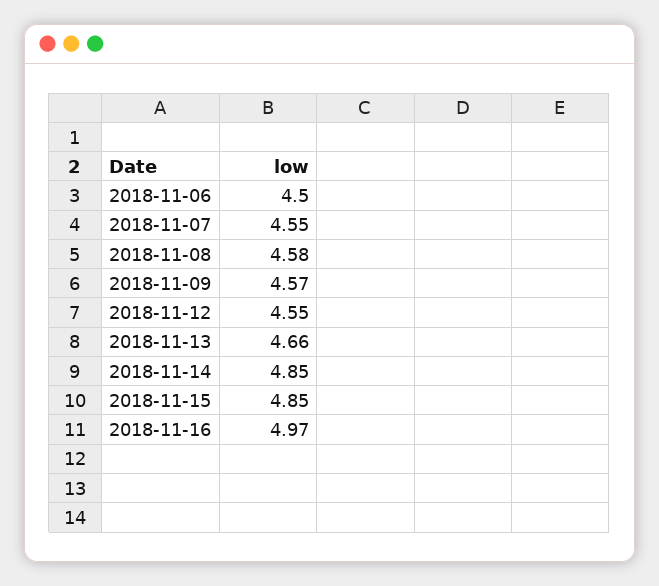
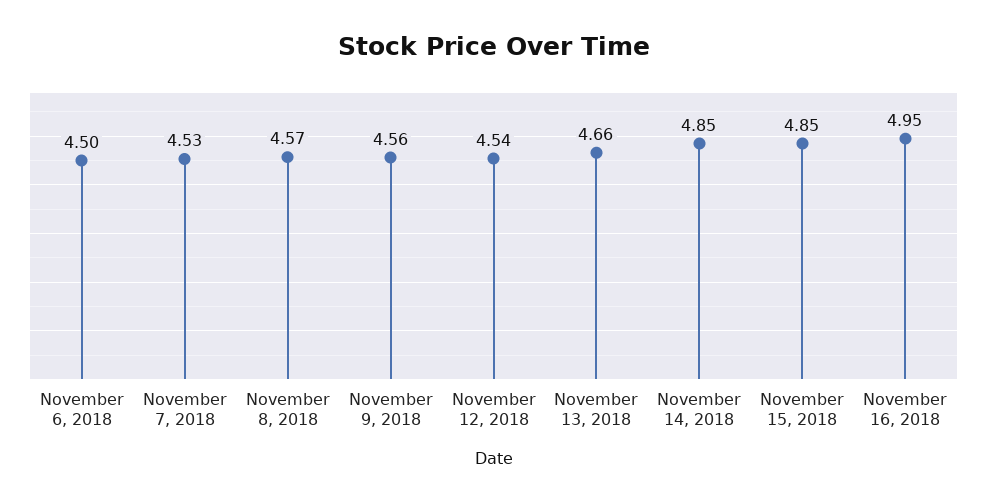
  {
    "2018-11-06": 4.5,
-   "2018-11-07": 4.55,
+   "2018-11-07": 4.53,
-   "2018-11-08": 4.58,
+   "2018-11-08": 4.57,
-   "2018-11-09": 4.57,
+   "2018-11-09": 4.56,
-   "2018-11-12": 4.55,
+   "2018-11-12": 4.54,
    "2018-11-13": 4.66,
    "2018-11-14": 4.85,
    "2018-11-15": 4.85,
-   "2018-11-16": 4.97
+   "2018-11-16": 4.95
  }

